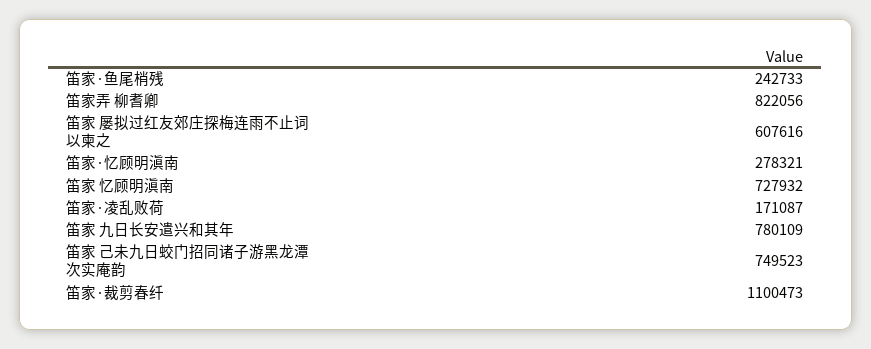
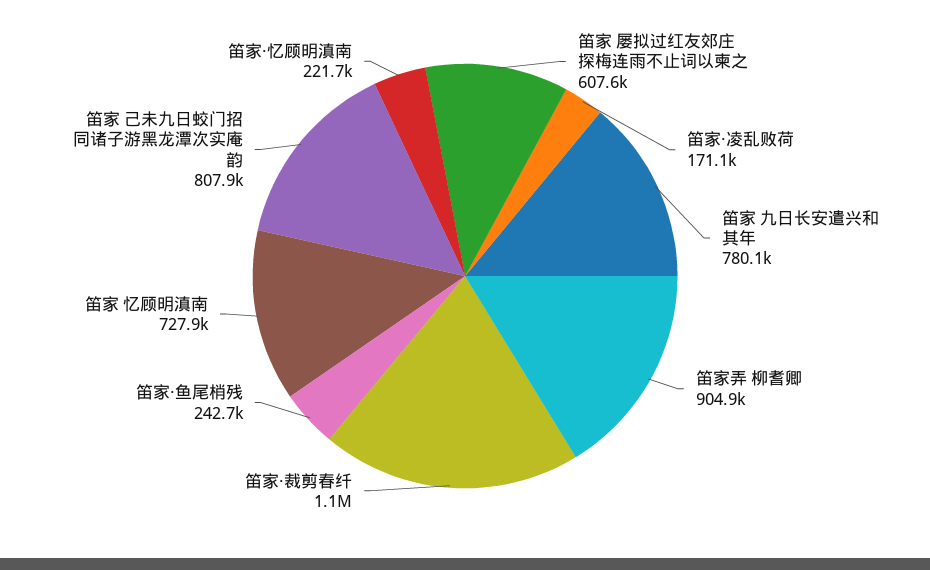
  {
    "笛家·鱼尾梢残": 242733,
-   "笛家弄 柳耆卿": 822056,
+   "笛家弄 柳耆卿": 904900,
    "笛家 屡拟过红友郊庄探梅连雨不止词以柬之": 607616,
-   "笛家·忆顾明滇南": 278321,
+   "笛家·忆顾明滇南": 221700,
    "笛家 忆顾明滇南": 727932,
    "笛家·凌乱败荷": 171087,
    "笛家 九日长安遣兴和其年": 780109,
-   "笛家 己未九日蛟门招同诸子游黑龙潭次实庵韵": 749523,
+   "笛家 己未九日蛟门招同诸子游黑龙潭次实庵韵": 807900,
    "笛家·裁剪春纤": 1100473
  }

